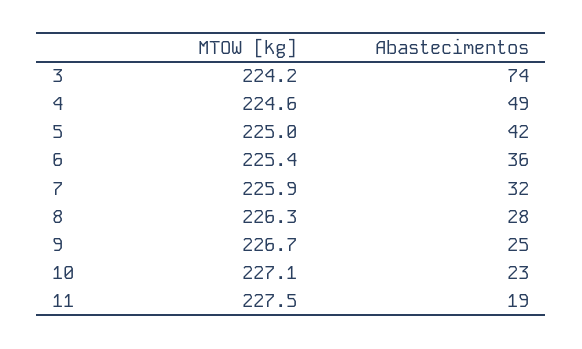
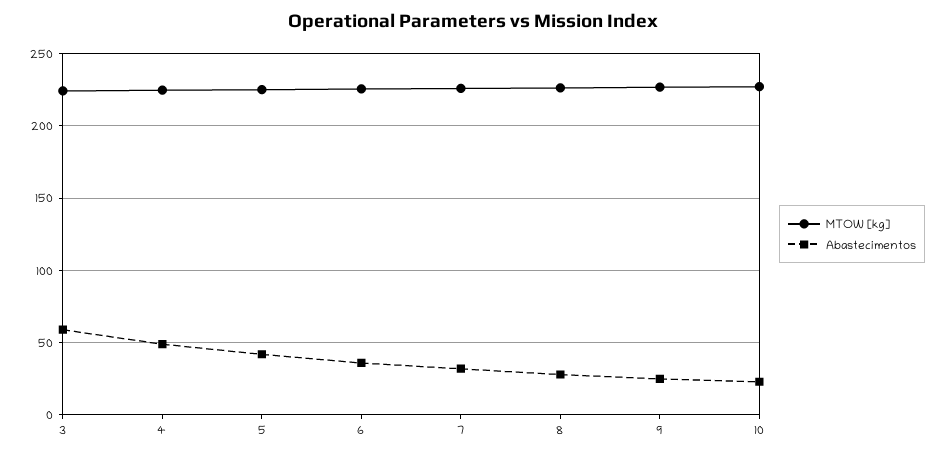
  {
    "MTOW [kg]": {
      "3": 224.2,
      "4": 224.6,
      "5": 225,
      "6": 225.4,
      "7": 225.9,
      "8": 226.3,
      "9": 226.7,
-     "10": 227.1,
+     "10": 227.1
-     "11": 227.5
    },
    "Abastecimentos": {
-     "3": 74,
+     "3": 60,
      "4": 49,
      "5": 42,
      "6": 36,
      "7": 32,
      "8": 28,
      "9": 25,
-     "10": 23,
+     "10": 23
-     "11": 19
    }
  }

